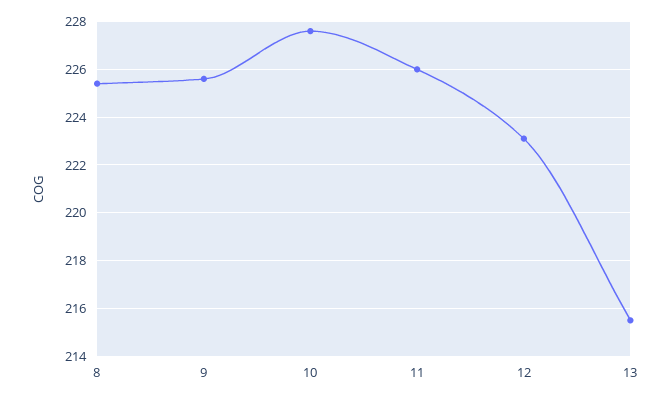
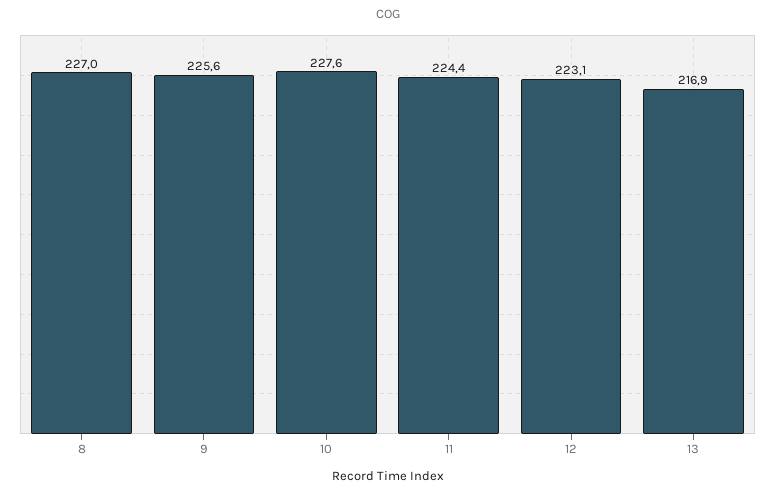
  {
-   "8": 225.5,
+   "8": 227,
    "9": 225.6,
    "10": 227.6,
-   "11": 226,
+   "11": 224.4,
    "12": 223.1,
-   "13": 215.5
+   "13": 216.9
  }

